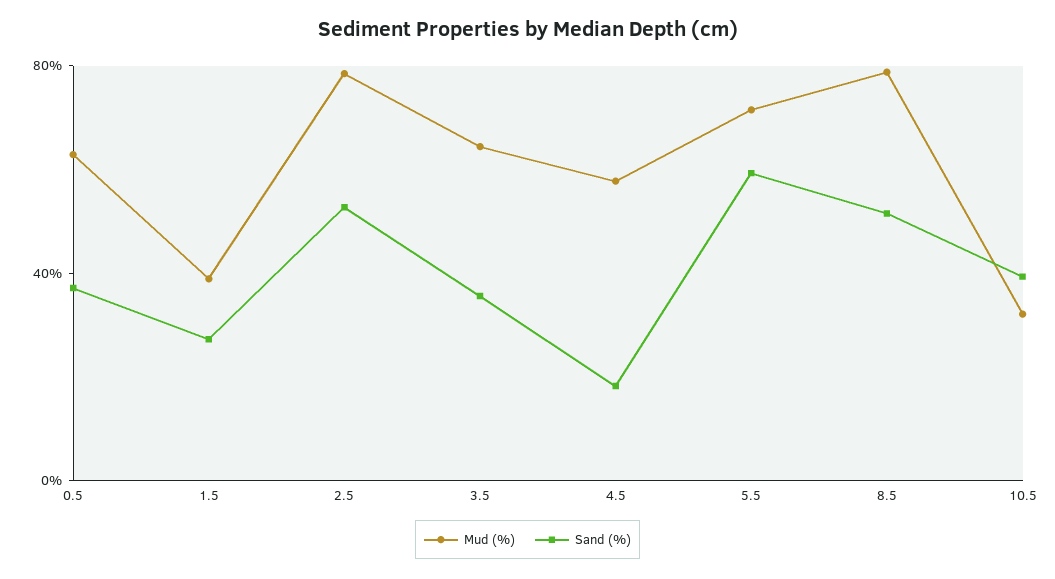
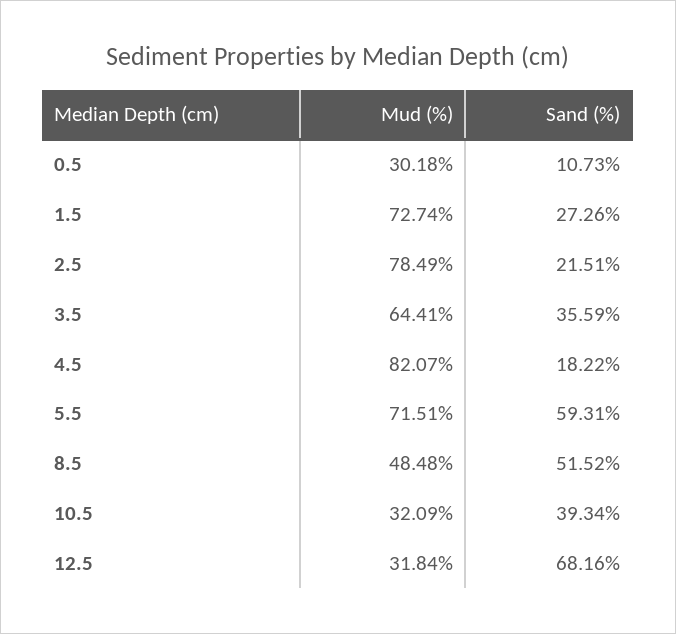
  {
    "Mud (%)": {
-     "0.5": 60,
+     "0.5": 30.18,
-     "1.5": 40,
+     "1.5": 72.74,
      "2.5": 78.49,
      "3.5": 64.41,
-     "4.5": 60,
+     "4.5": 82.07,
      "5.5": 71.51,
-     "8.5": 80,
+     "8.5": 48.48,
-     "10.5": 32.09
+     "10.5": 32.09,
+     "12.5": 31.84
    },
    "Sand (%)": {
-     "0.5": 40,
+     "0.5": 10.73,
      "1.5": 27.26,
-     "2.5": 50,
+     "2.5": 21.51,
      "3.5": 35.59,
      "4.5": 18.22,
      "5.5": 59.31,
      "8.5": 51.52,
-     "10.5": 39.34
+     "10.5": 39.34,
+     "12.5": 68.16
    }
  }

